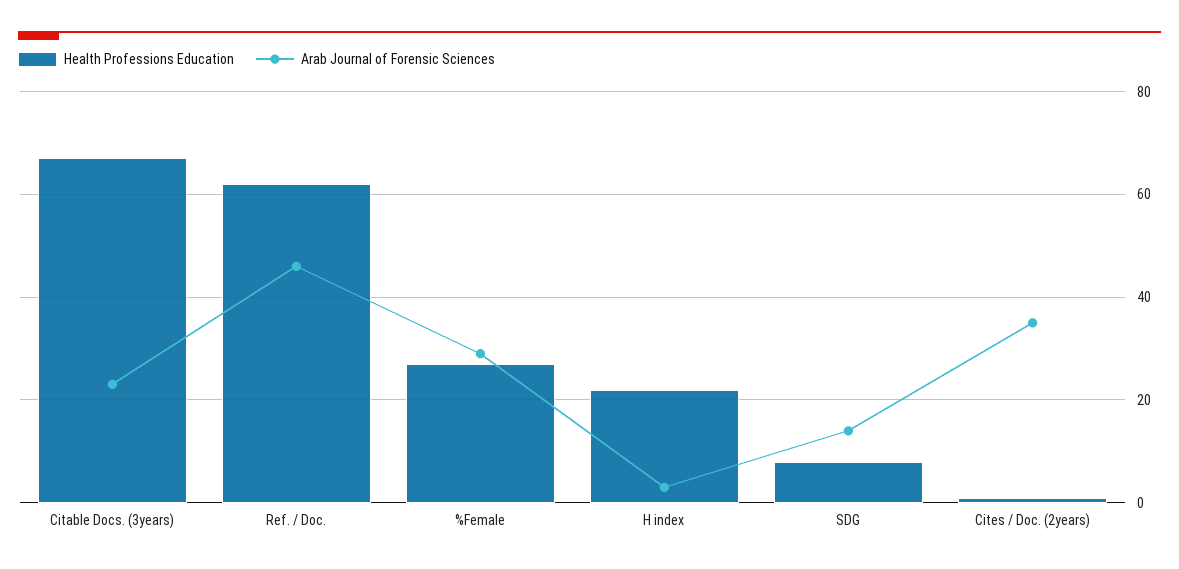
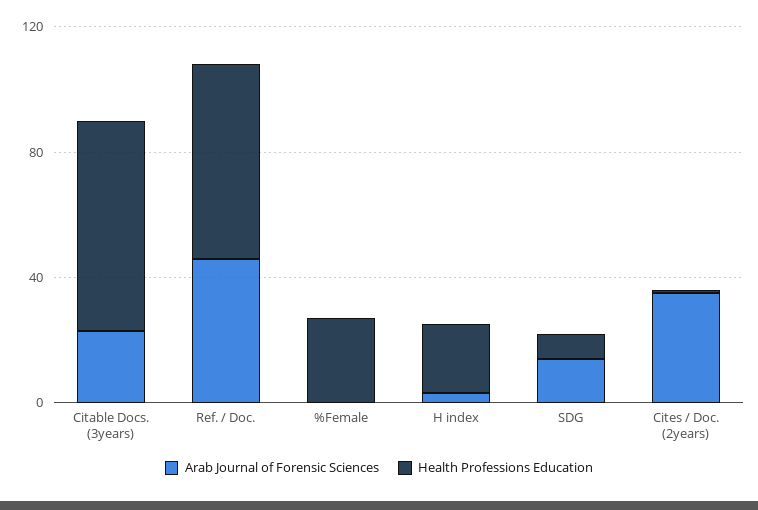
  {
    "Health Professions Education": {
      "Citable Docs. (3years)": 65,
      "Ref. / Doc.": 60,
      "%Female": 25,
      "H index": 20,
      "SDG": 10,
      "Cites / Doc. (2years)": 0
    },
    "Arab Journal of Forensic Sciences": {
      "Citable Docs. (3years)": 25,
      "Ref. / Doc.": 45,
-     "%Female": 30,
+     "%Female": 0,
      "H index": 5,
      "SDG": 15,
      "Cites / Doc. (2years)": 35
    }
  }

